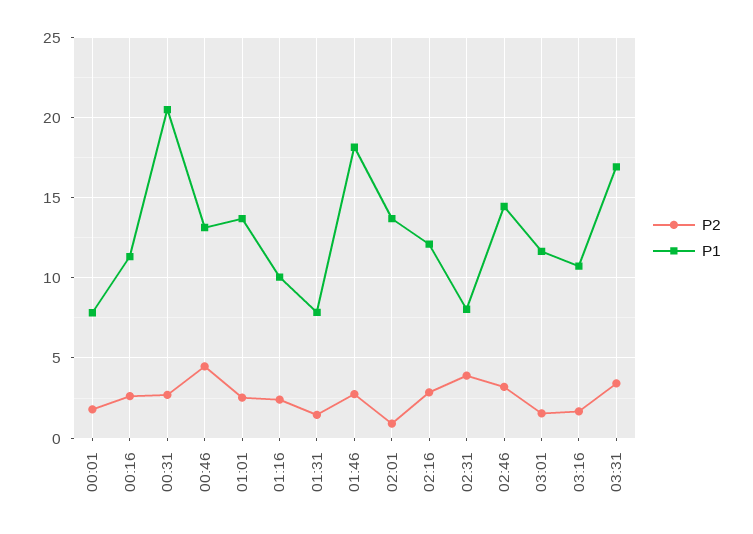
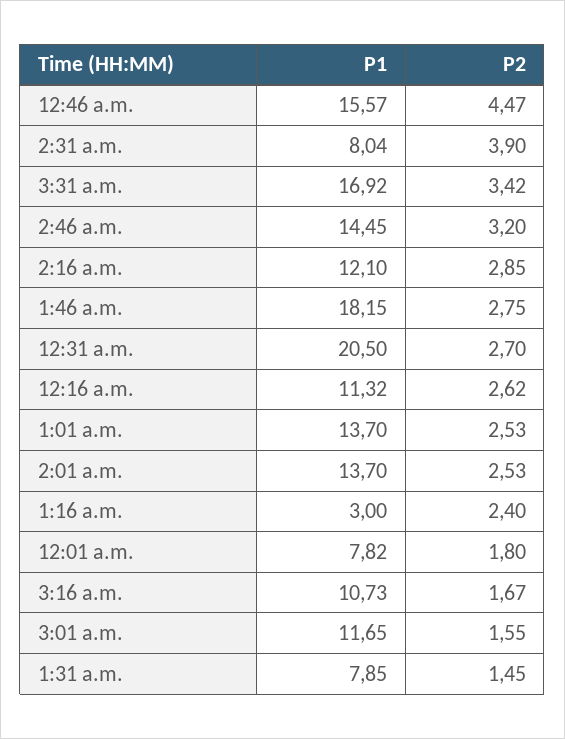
  {
    "P2": {
      "00:01": 1.8,
      "00:16": 2.62,
      "00:31": 2.7,
      "00:46": 4.47,
      "01:01": 2.53,
      "01:16": 2.4,
      "01:31": 1.45,
      "01:46": 2.75,
-     "02:01": 1,
+     "02:01": 2.53,
      "02:16": 2.85,
      "02:31": 3.9,
      "02:46": 3.2,
      "03:01": 1.55,
      "03:16": 1.67,
      "03:31": 3.42
    },
    "P1": {
      "00:01": 7.82,
      "00:16": 11.32,
      "00:31": 20.5,
-     "00:46": 13,
+     "00:46": 15.57,
      "01:01": 13.7,
-     "01:16": 10,
+     "01:16": 3,
      "01:31": 7.85,
      "01:46": 18.15,
      "02:01": 13.7,
      "02:16": 12.1,
      "02:31": 8.04,
      "02:46": 14.45,
      "03:01": 11.65,
      "03:16": 10.73,
      "03:31": 16.92
    }
  }

